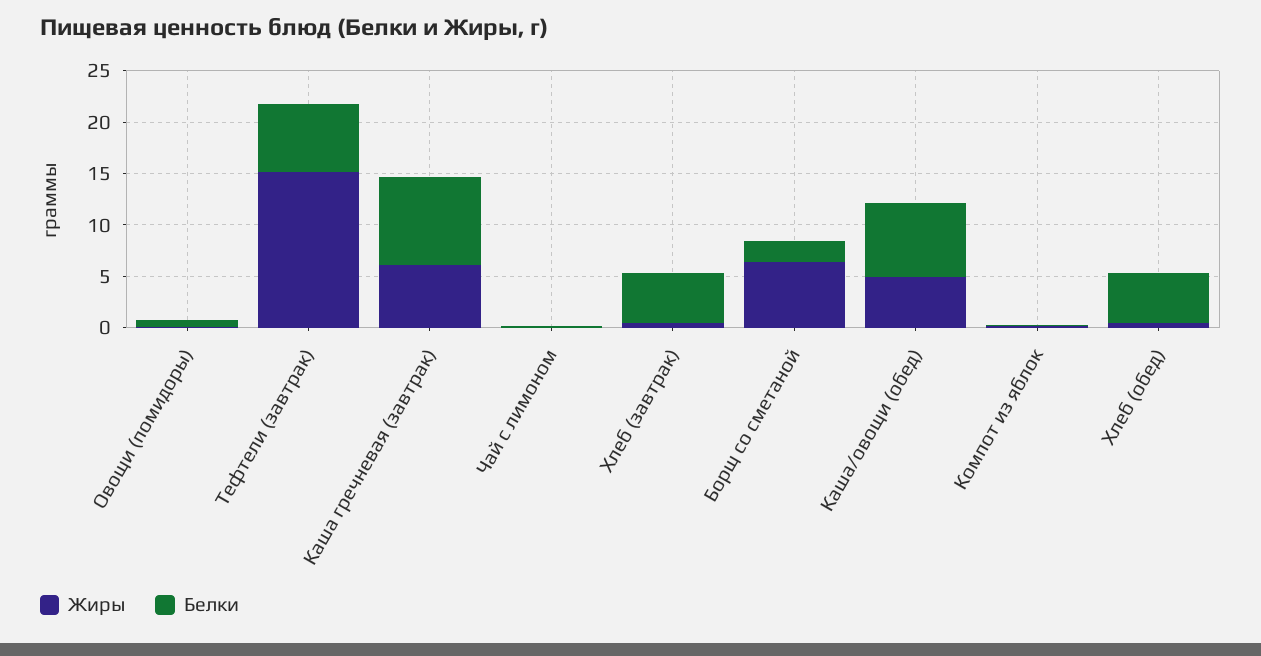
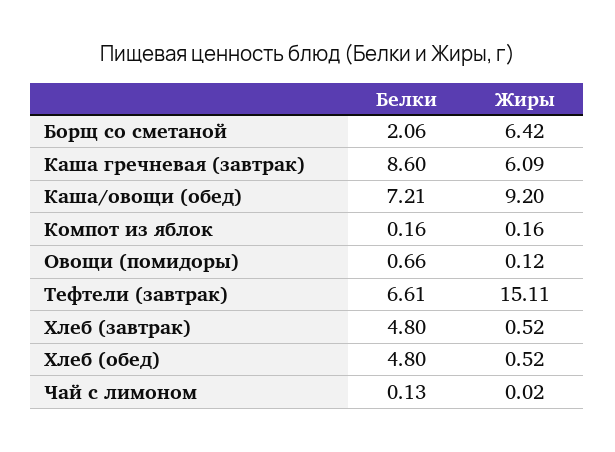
  {
    "Жиры": {
      "Овощи (помидоры)": 0.12,
      "Тефтели (завтрак)": 15.11,
      "Каша гречневая (завтрак)": 6.09,
      "Чай с лимоном": 0.02,
      "Хлеб (завтрак)": 0.52,
      "Борщ со сметаной": 6.42,
-     "Каша/овощи (обед)": 5,
+     "Каша/овощи (обед)": 9.2,
      "Компот из яблок": 0.16,
      "Хлеб (обед)": 0.52
    },
    "Белки": {
      "Овощи (помидоры)": 0.66,
      "Тефтели (завтрак)": 6.61,
      "Каша гречневая (завтрак)": 8.6,
      "Чай с лимоном": 0.13,
      "Хлеб (завтрак)": 4.8,
      "Борщ со сметаной": 2.06,
      "Каша/овощи (обед)": 7.21,
      "Компот из яблок": 0.16,
      "Хлеб (обед)": 4.8
    }
  }

